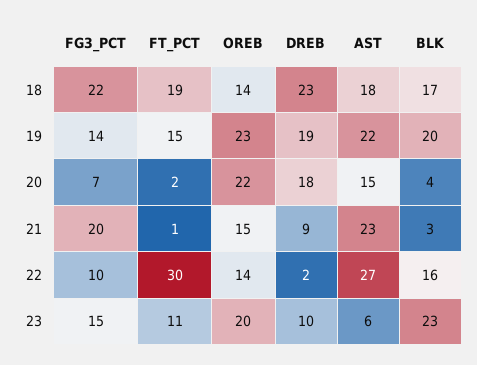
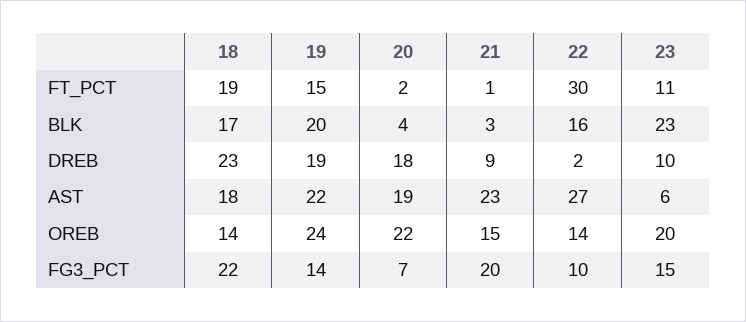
  {
    "FG3_PCT": {
      "18": 22,
      "19": 14,
      "20": 7,
      "21": 20,
      "22": 10,
      "23": 15
    },
    "FT_PCT": {
      "18": 19,
      "19": 15,
      "20": 2,
      "21": 1,
      "22": 30,
      "23": 11
    },
    "OREB": {
      "18": 14,
-     "19": 23,
+     "19": 24,
      "20": 22,
      "21": 15,
      "22": 14,
      "23": 20
    },
    "DREB": {
      "18": 23,
      "19": 19,
      "20": 18,
      "21": 9,
      "22": 2,
      "23": 10
    },
    "AST": {
      "18": 18,
      "19": 22,
-     "20": 15,
+     "20": 19,
      "21": 23,
      "22": 27,
      "23": 6
    },
    "BLK": {
      "18": 17,
      "19": 20,
      "20": 4,
      "21": 3,
      "22": 16,
      "23": 23
    }
  }

